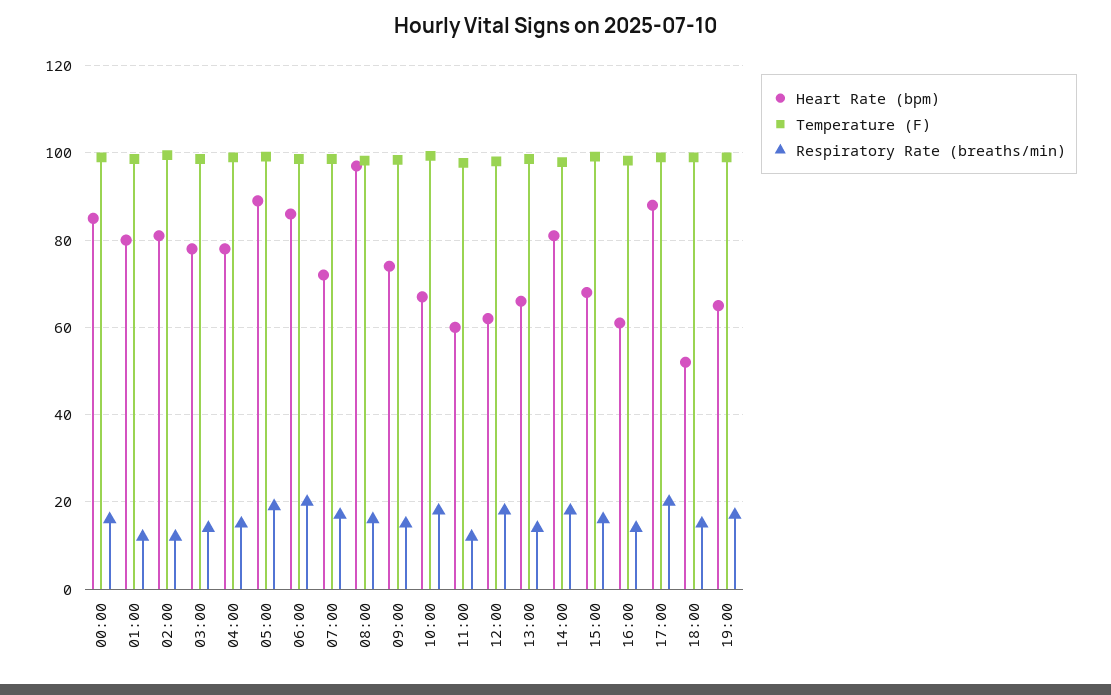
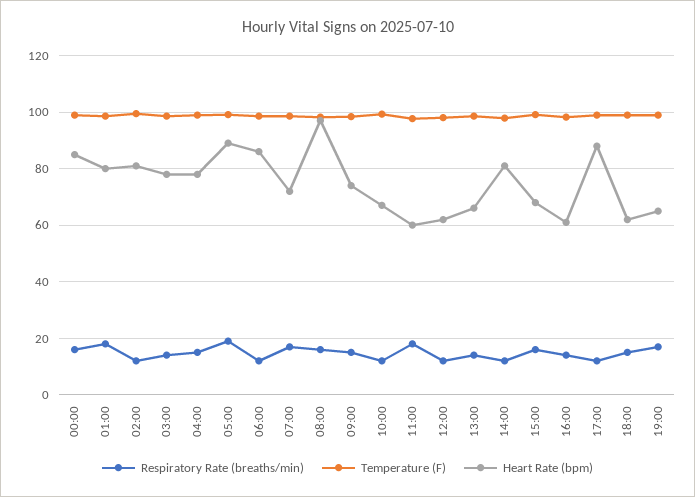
  {
    "Heart Rate (bpm)": {
      "00:00": 86,
      "01:00": 80,
      "02:00": 82,
      "03:00": 78,
      "04:00": 78,
      "05:00": 90,
      "06:00": 86,
      "07:00": 72,
      "08:00": 98,
      "09:00": 74,
      "10:00": 68,
      "11:00": 60,
      "12:00": 62,
      "13:00": 66,
      "14:00": 82,
      "15:00": 68,
      "16:00": 62,
      "17:00": 88,
-     "18:00": 52,
+     "18:00": 62.5,
      "19:00": 66
    },
    "Temperature (F)": {
      "00:00": 98,
      "01:00": 98,
      "02:00": 100,
      "03:00": 98,
      "04:00": 98,
      "05:00": 100,
      "06:00": 98,
      "07:00": 98,
      "08:00": 98,
      "09:00": 98,
      "10:00": 100,
      "11:00": 98,
      "12:00": 98,
      "13:00": 98,
      "14:00": 98,
      "15:00": 100,
      "16:00": 98,
      "17:00": 98,
      "18:00": 98,
      "19:00": 98
    },
    "Respiratory Rate (breaths/min)": {
      "00:00": 16,
-     "01:00": 12,
+     "01:00": 17.5,
      "02:00": 12,
      "03:00": 14,
      "04:00": 16,
      "05:00": 20,
-     "06:00": 20,
+     "06:00": 12.5,
      "07:00": 18,
      "08:00": 16,
      "09:00": 16,
-     "10:00": 18,
+     "10:00": 12.5,
-     "11:00": 12,
+     "11:00": 17.5,
-     "12:00": 18,
+     "12:00": 12.5,
      "13:00": 14,
-     "14:00": 18,
+     "14:00": 12.5,
      "15:00": 16,
      "16:00": 14,
-     "17:00": 20,
+     "17:00": 12.5,
      "18:00": 16,
      "19:00": 18
    }
  }

